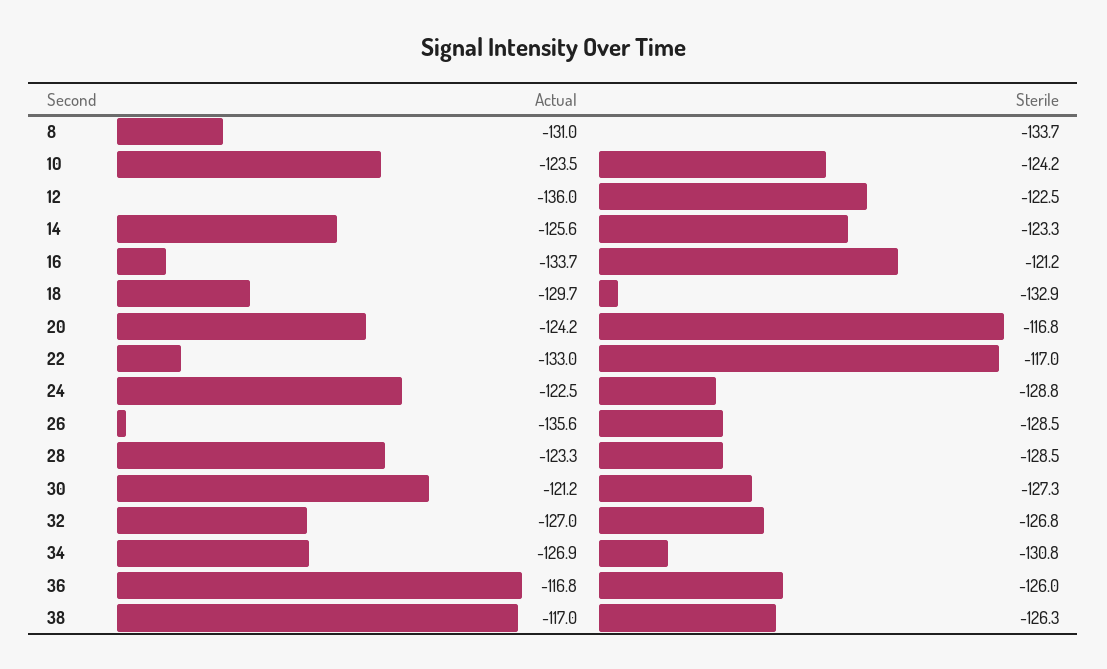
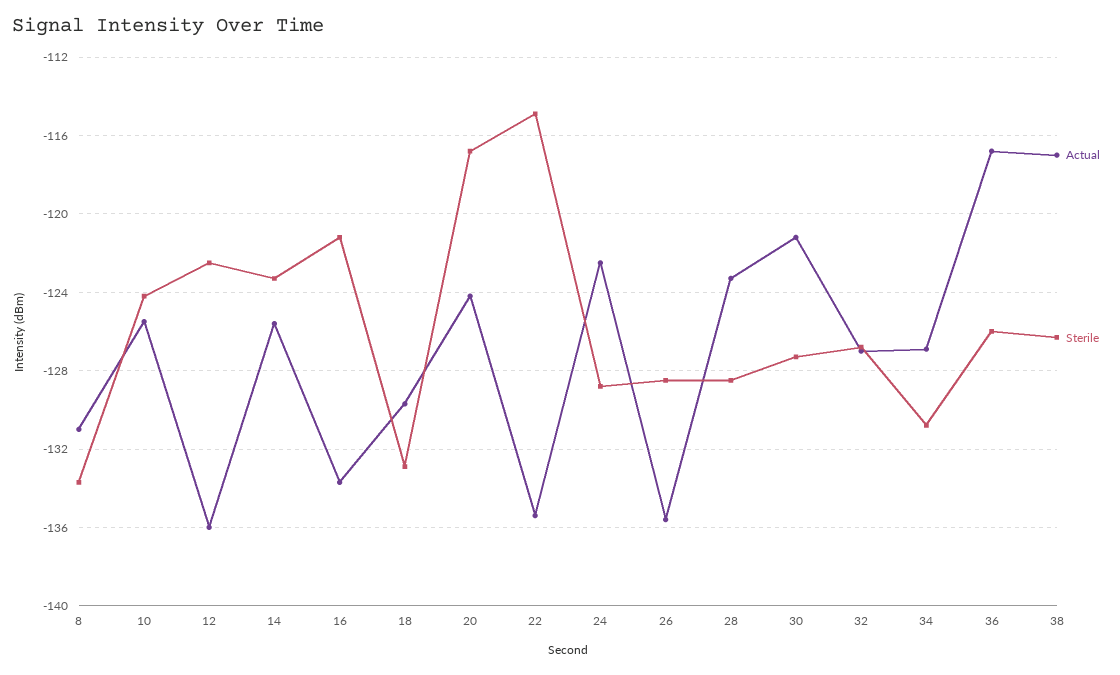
  {
    "Actual": {
      "8": -131,
-     "10": -123.5,
+     "10": -125.5,
      "12": -136,
      "14": -125.6,
      "16": -133.7,
      "18": -129.7,
      "20": -124.2,
-     "22": -133,
+     "22": -135.5,
      "24": -122.5,
      "26": -135.6,
      "28": -123.3,
      "30": -121.2,
      "32": -127,
      "34": -126.9,
      "36": -116.8,
      "38": -117
    },
    "Sterile": {
      "8": -133.7,
      "10": -124.2,
      "12": -122.5,
      "14": -123.3,
      "16": -121.2,
      "18": -132.9,
      "20": -116.8,
-     "22": -117,
+     "22": -115,
      "24": -128.8,
      "26": -128.5,
      "28": -128.5,
      "30": -127.3,
      "32": -126.8,
      "34": -130.8,
      "36": -126,
      "38": -126.3
    }
  }

